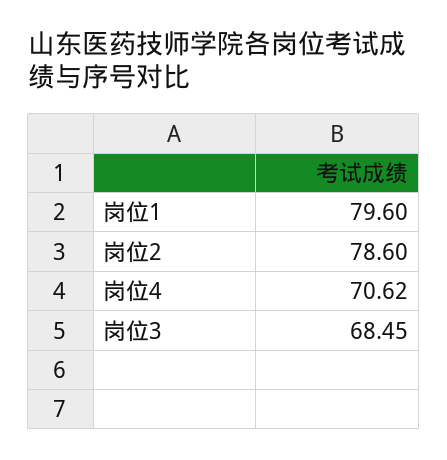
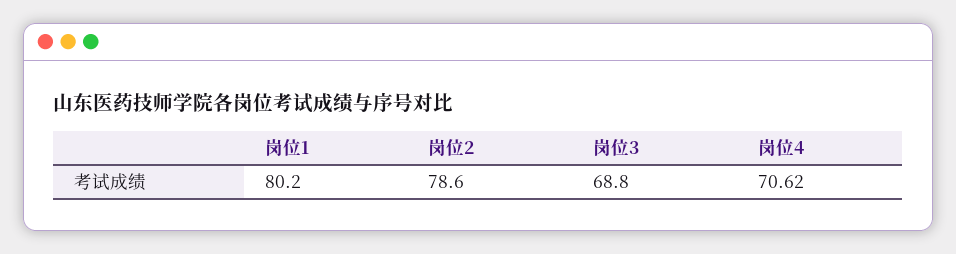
  {
-   "岗位1": 79.6,
+   "岗位1": 80.2,
    "岗位2": 78.6,
    "岗位4": 70.62,
-   "岗位3": 68.45
+   "岗位3": 68.8
  }

